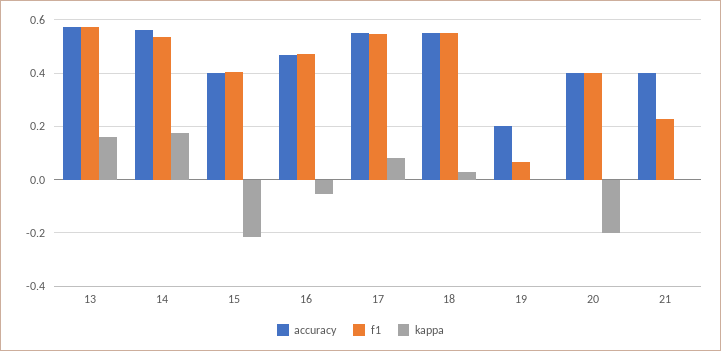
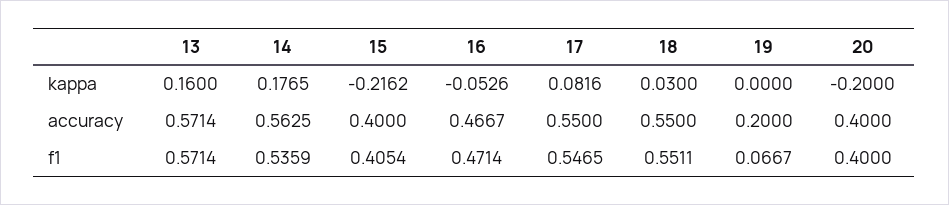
  {
    "accuracy": {
      "13": 0.5714,
      "14": 0.5625,
      "15": 0.4,
      "16": 0.4667,
      "17": 0.55,
      "18": 0.55,
      "19": 0.2,
-     "20": 0.4,
+     "20": 0.4
-     "21": 0.4
    },
    "f1": {
      "13": 0.5714,
      "14": 0.5359,
      "15": 0.4054,
      "16": 0.4714,
      "17": 0.5465,
      "18": 0.5511,
      "19": 0.0667,
-     "20": 0.4,
+     "20": 0.4
-     "21": 0.225
    },
    "kappa": {
      "13": 0.16,
      "14": 0.1765,
      "15": -0.2162,
      "16": -0.0526,
      "17": 0.0816,
      "18": 0.03,
      "19": 0,
-     "20": -0.2,
+     "20": -0.2
-     "21": 0
    }
  }

